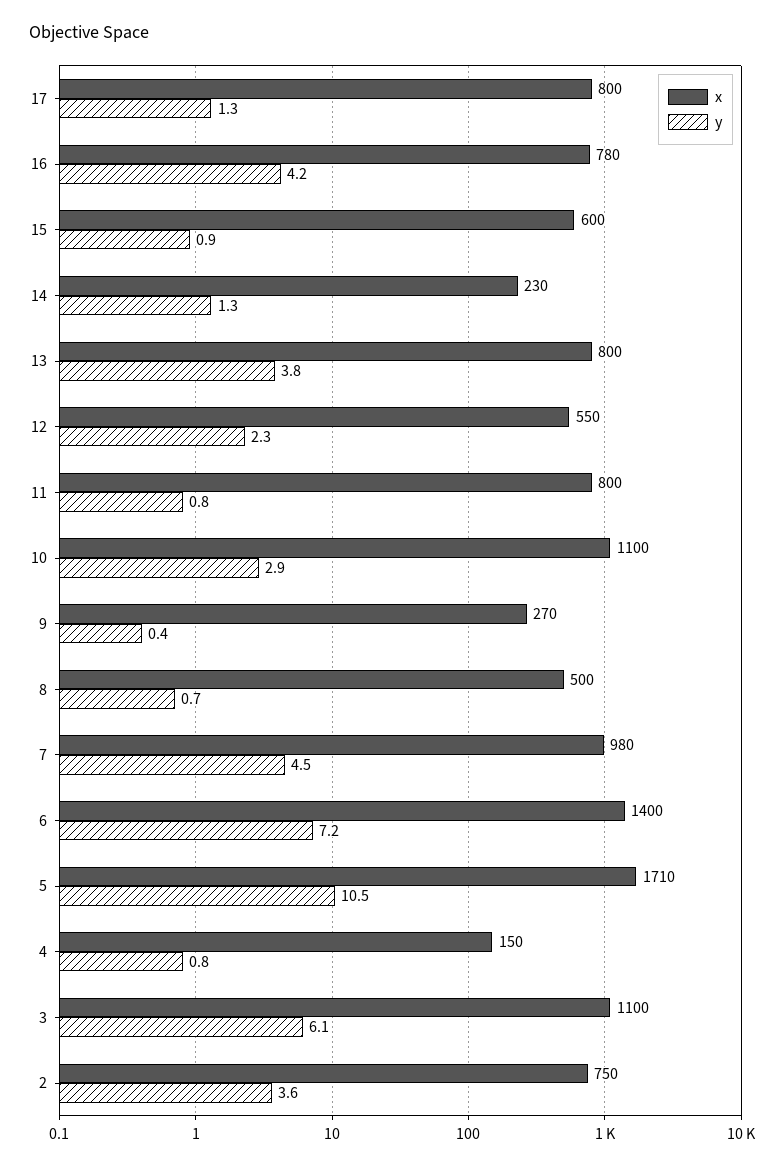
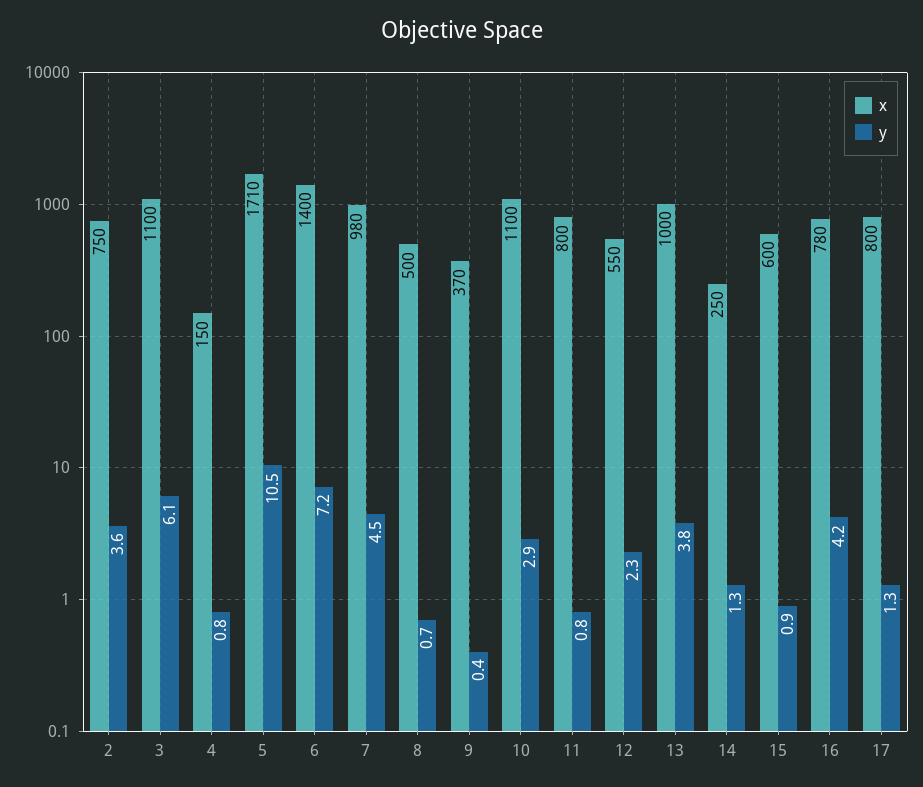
  {
    "x": {
      "17": 800,
      "16": 780,
      "15": 600,
-     "14": 230,
+     "14": 250,
-     "13": 800,
+     "13": 1000,
      "12": 550,
      "11": 800,
      "10": 1100,
-     "9": 270,
+     "9": 370,
      "8": 500,
      "7": 980,
      "6": 1400,
      "5": 1710,
      "4": 150,
      "3": 1100,
      "2": 750
    },
    "y": {
      "17": 1.3,
      "16": 4.2,
      "15": 0.9,
      "14": 1.3,
      "13": 3.8,
      "12": 2.3,
      "11": 0.8,
      "10": 2.9,
      "9": 0.4,
      "8": 0.7,
      "7": 4.5,
      "6": 7.2,
      "5": 10.5,
      "4": 0.8,
      "3": 6.1,
      "2": 3.6
    }
  }

